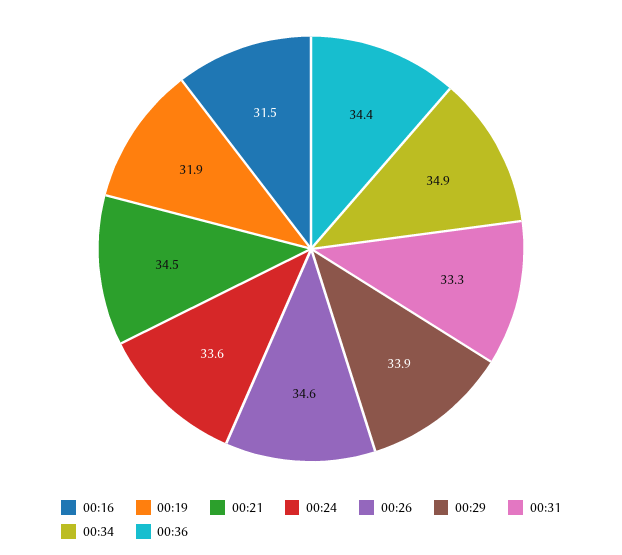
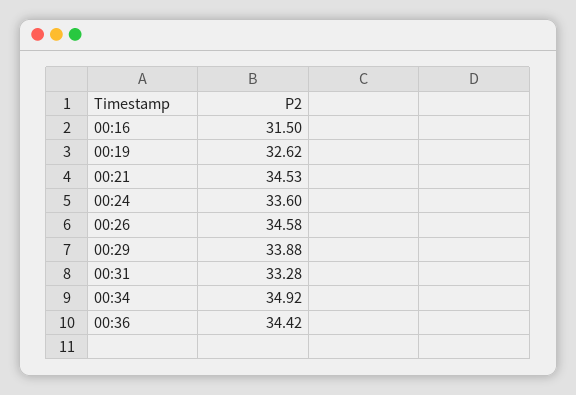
  {
    "00:16": 31.5,
-   "00:19": 31.9,
+   "00:19": 32.62,
    "00:21": 34.53,
    "00:24": 33.6,
    "00:26": 34.58,
    "00:29": 33.88,
    "00:31": 33.28,
    "00:34": 34.92,
    "00:36": 34.42
  }

